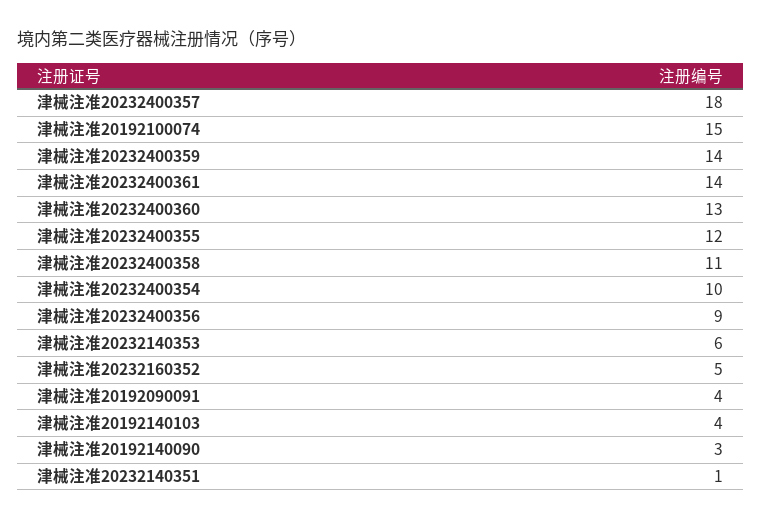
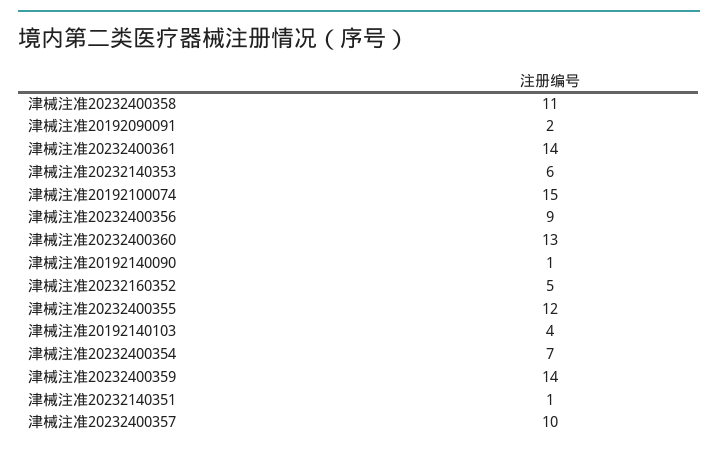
  {
-   "津械注准20232400357": 18,
+   "津械注准20232400357": 10,
    "津械注准20192100074": 15,
    "津械注准20232400359": 14,
    "津械注准20232400361": 14,
    "津械注准20232400360": 13,
    "津械注准20232400355": 12,
    "津械注准20232400358": 11,
-   "津械注准20232400354": 10,
+   "津械注准20232400354": 7,
    "津械注准20232400356": 9,
    "津械注准20232140353": 6,
    "津械注准20232160352": 5,
-   "津械注准20192090091": 4,
+   "津械注准20192090091": 2,
    "津械注准20192140103": 4,
-   "津械注准20192140090": 3,
+   "津械注准20192140090": 1,
    "津械注准20232140351": 1
  }

